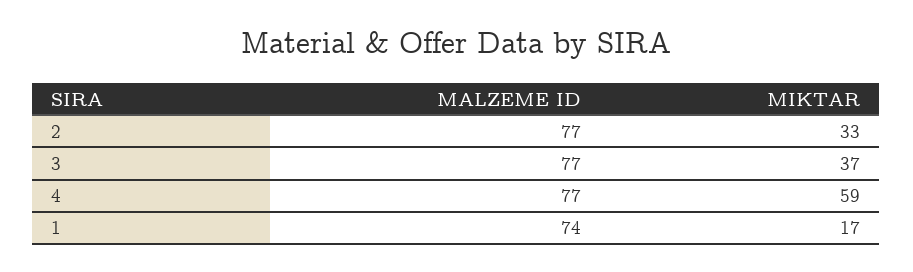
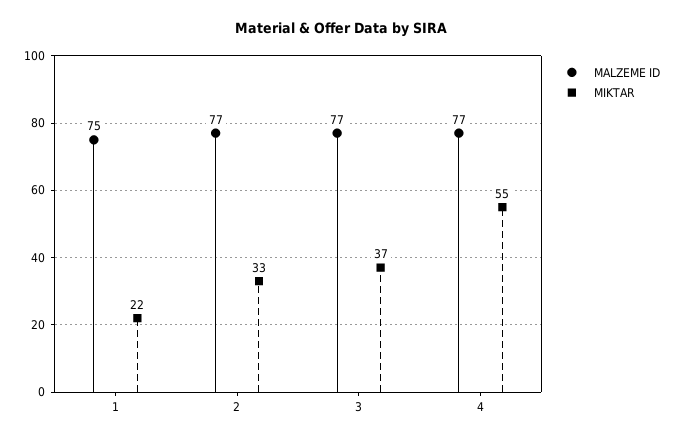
  {
    "MALZEME ID": {
      "2": 77,
      "3": 77,
      "4": 77,
-     "1": 74
+     "1": 75
    },
    "MIKTAR": {
      "2": 33,
      "3": 37,
-     "4": 59,
+     "4": 55,
-     "1": 17
+     "1": 22
    }
  }

